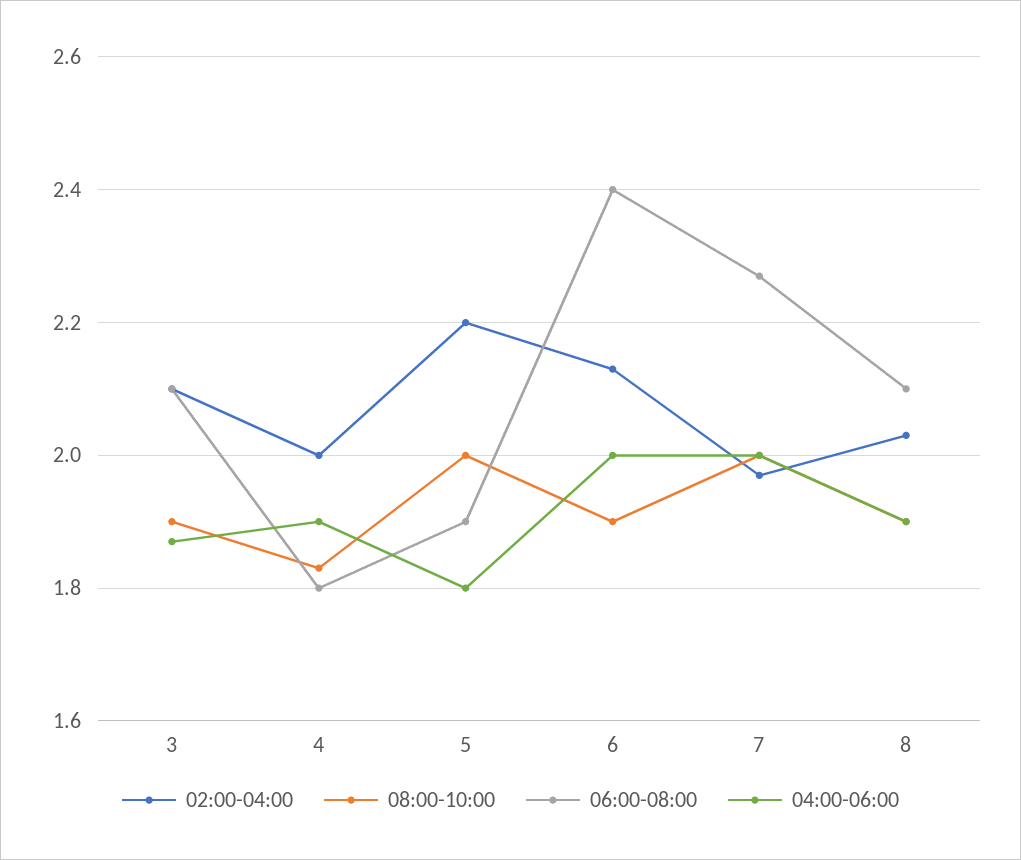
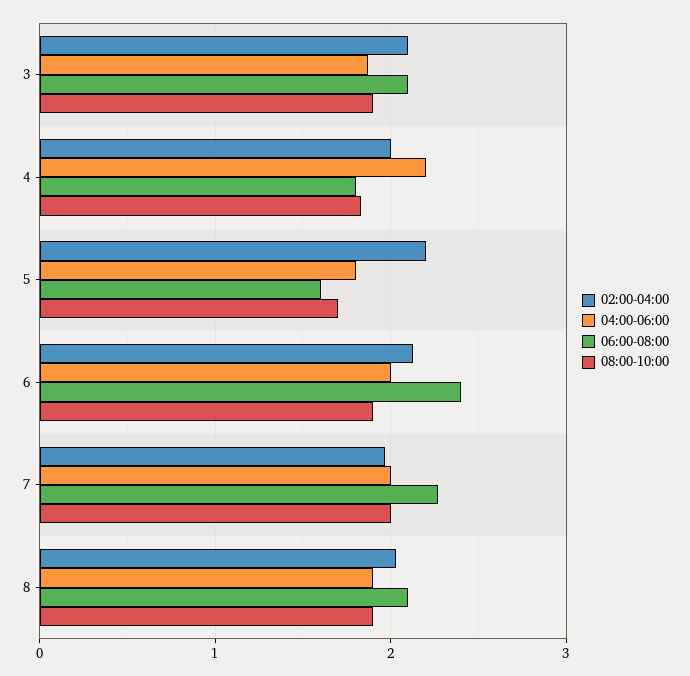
  {
    "02:00-04:00": {
      "3": 2.1,
      "4": 2,
      "5": 2.2,
      "6": 2.15,
      "7": 1.95,
      "8": 2.05
    },
    "08:00-10:00": {
      "3": 1.9,
      "4": 1.85,
-     "5": 2,
+     "5": 1.7,
      "6": 1.9,
      "7": 2,
      "8": 1.9
    },
    "06:00-08:00": {
      "3": 2.1,
      "4": 1.8,
-     "5": 1.9,
+     "5": 1.6,
      "6": 2.4,
      "7": 2.25,
      "8": 2.1
    },
    "04:00-06:00": {
      "3": 1.85,
-     "4": 1.9,
+     "4": 2.2,
      "5": 1.8,
      "6": 2,
      "7": 2,
      "8": 1.9
    }
  }

